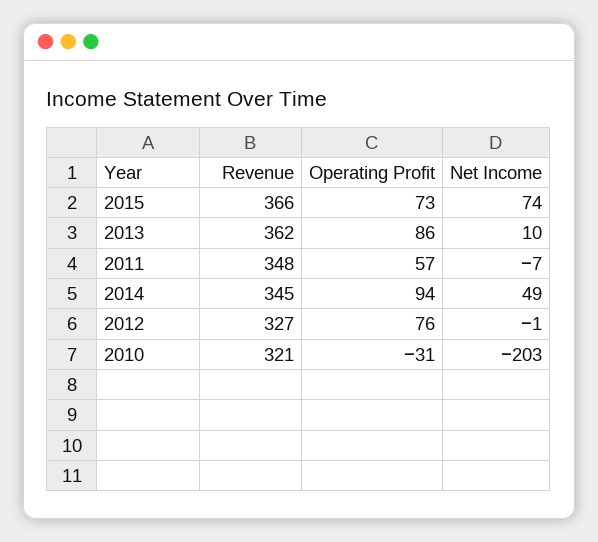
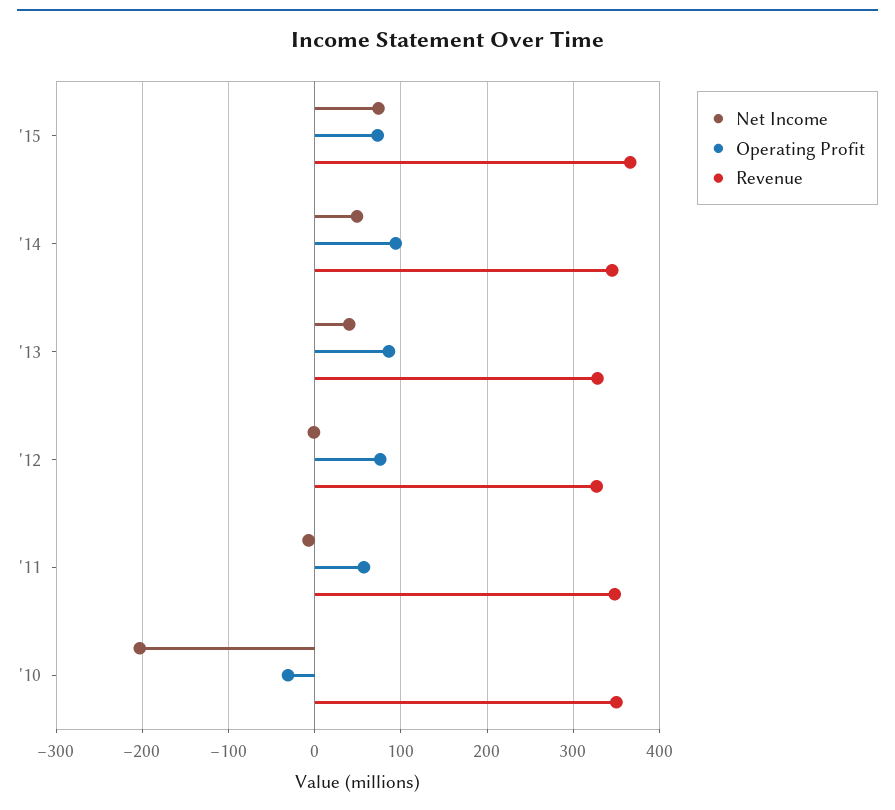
  {
    "Revenue": {
      "2015": 366,
-     "2013": 362,
+     "2013": 330,
      "2011": 348,
      "2014": 345,
      "2012": 327,
-     "2010": 321
+     "2010": 350
    },
    "Operating Profit": {
      "2015": 73,
      "2013": 86,
      "2011": 57,
      "2014": 94,
      "2012": 76,
      "2010": -31
    },
    "Net Income": {
      "2015": 74,
-     "2013": 10,
+     "2013": 40,
      "2011": -7,
      "2014": 49,
      "2012": -1,
      "2010": -203
    }
  }

